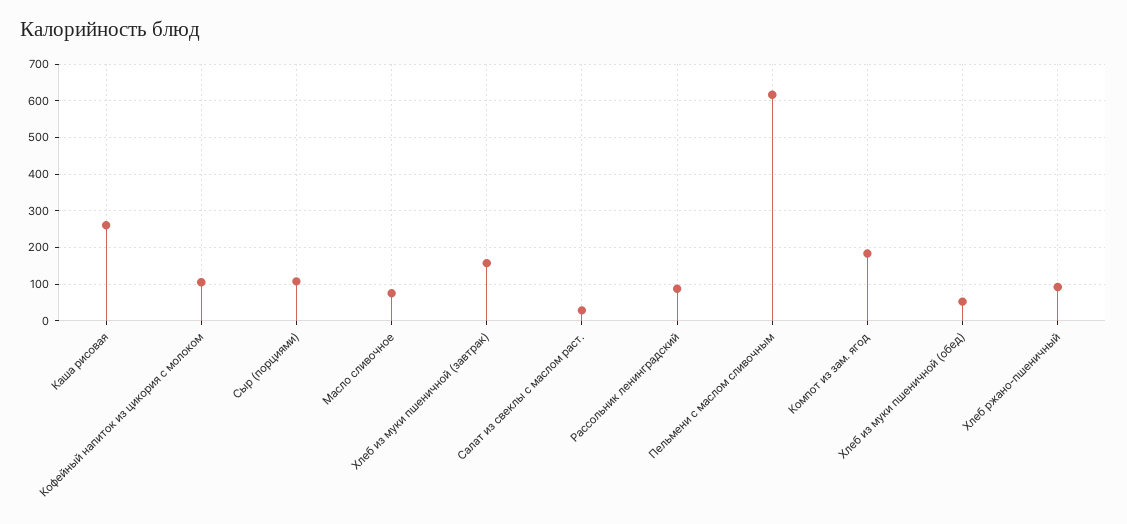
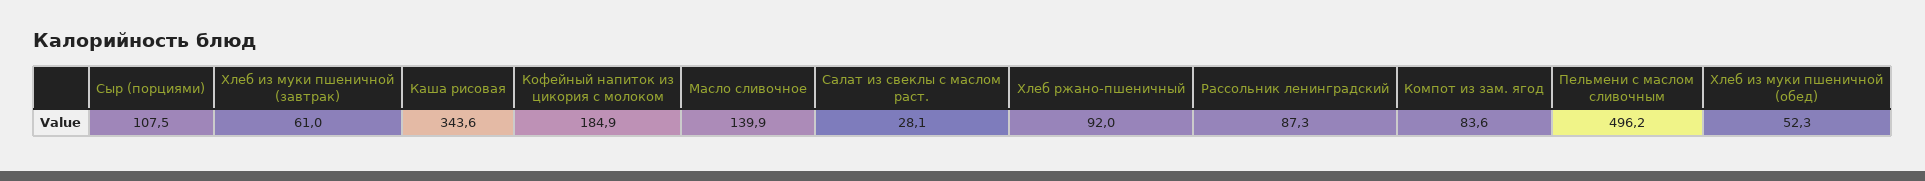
  {
-   "Каша рисовая": 260,
+   "Каша рисовая": 343.6,
-   "Кофейный напиток из цикория с молоком": 100,
+   "Кофейный напиток из цикория с молоком": 184.9,
    "Сыр (порциями)": 107.5,
-   "Масло сливочное": 80,
+   "Масло сливочное": 139.9,
-   "Хлеб из муки пшеничной (завтрак)": 160,
+   "Хлеб из муки пшеничной (завтрак)": 61,
    "Салат из свеклы с маслом раст.": 28.1,
    "Рассольник ленинградский": 87.3,
-   "Пельмени с маслом сливочным": 620,
+   "Пельмени с маслом сливочным": 496.2,
-   "Компот из зам. ягод": 180,
+   "Компот из зам. ягод": 83.6,
    "Хлеб из муки пшеничной (обед)": 52.3,
    "Хлеб ржано-пшеничный": 92
  }

